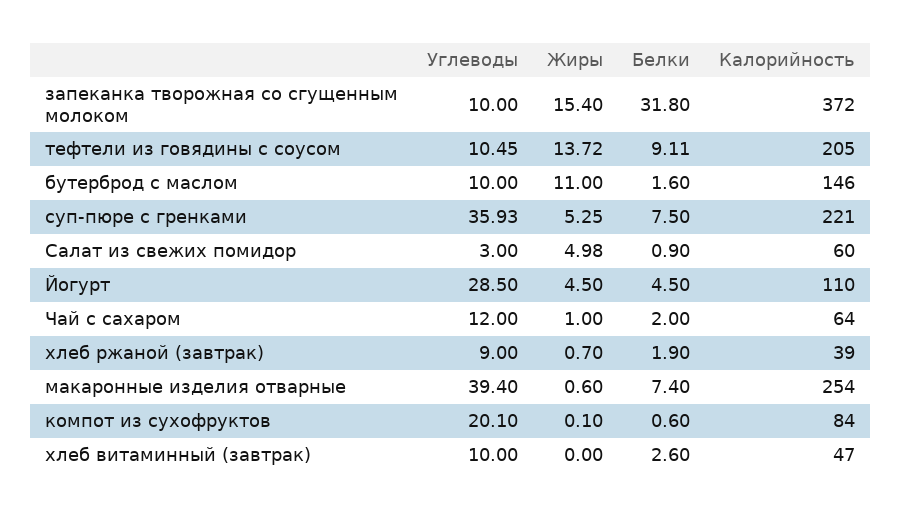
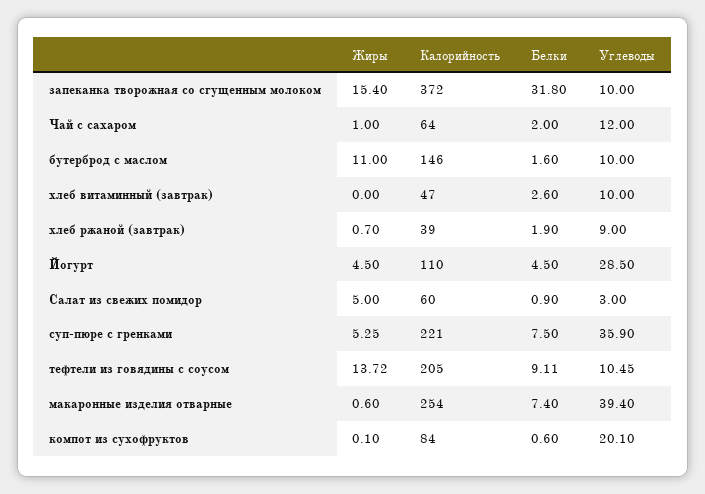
  {
    "Углеводы": {
      "запеканка творожная со сгущенным молоком": 10,
      "тефтели из говядины с соусом": 10.45,
      "бутерброд с маслом": 10,
-     "суп-пюре с гренками": 35.93,
+     "суп-пюре с гренками": 35.9,
      "Салат из свежих помидор": 3,
      "Йогурт": 28.5,
      "Чай с сахаром": 12,
      "хлеб ржаной (завтрак)": 9,
      "макаронные изделия отварные": 39.4,
      "компот из сухофруктов": 20.1,
      "хлеб витаминный (завтрак)": 10
    },
    "Жиры": {
      "запеканка творожная со сгущенным молоком": 15.4,
      "тефтели из говядины с соусом": 13.72,
      "бутерброд с маслом": 11,
      "суп-пюре с гренками": 5.25,
-     "Салат из свежих помидор": 4.98,
+     "Салат из свежих помидор": 5,
      "Йогурт": 4.5,
      "Чай с сахаром": 1,
      "хлеб ржаной (завтрак)": 0.7,
      "макаронные изделия отварные": 0.6,
      "компот из сухофруктов": 0.1,
      "хлеб витаминный (завтрак)": 0
    },
    "Белки": {
      "запеканка творожная со сгущенным молоком": 31.8,
      "тефтели из говядины с соусом": 9.11,
      "бутерброд с маслом": 1.6,
      "суп-пюре с гренками": 7.5,
      "Салат из свежих помидор": 0.9,
      "Йогурт": 4.5,
      "Чай с сахаром": 2,
      "хлеб ржаной (завтрак)": 1.9,
      "макаронные изделия отварные": 7.4,
      "компот из сухофруктов": 0.6,
      "хлеб витаминный (завтрак)": 2.6
    },
    "Калорийность": {
      "запеканка творожная со сгущенным молоком": 372,
      "тефтели из говядины с соусом": 205,
      "бутерброд с маслом": 146,
      "суп-пюре с гренками": 221,
      "Салат из свежих помидор": 60,
      "Йогурт": 110,
      "Чай с сахаром": 64,
      "хлеб ржаной (завтрак)": 39,
      "макаронные изделия отварные": 254,
      "компот из сухофруктов": 84,
      "хлеб витаминный (завтрак)": 47
    }
  }

